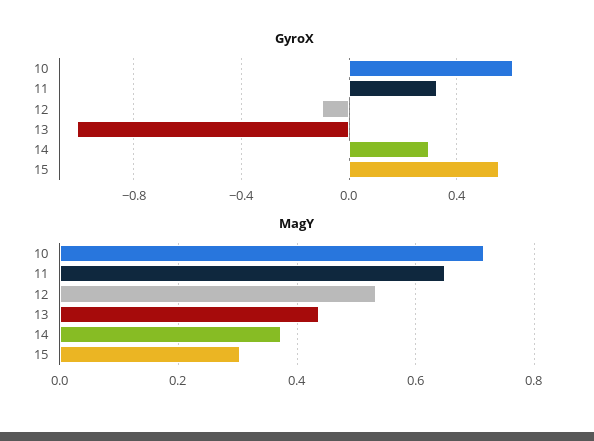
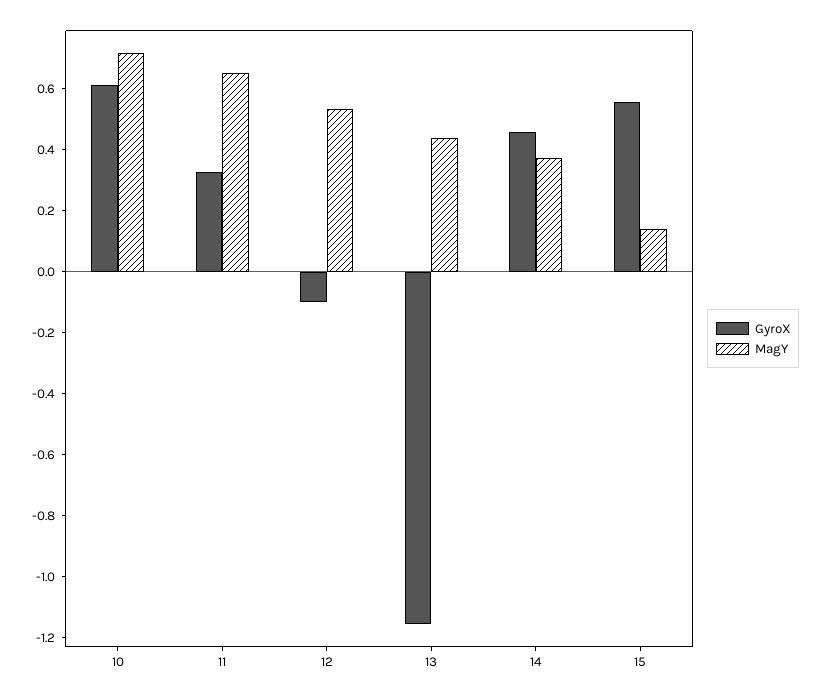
  {
    "GyroX": {
      "10": 0.6,
      "11": 0.35,
      "12": -0.1,
-     "13": -1,
+     "13": -1.15,
-     "14": 0.3,
+     "14": 0.45,
      "15": 0.55
    },
    "MagY": {
      "10": 0.72,
      "11": 0.64,
      "12": 0.54,
      "13": 0.44,
      "14": 0.38,
-     "15": 0.3
+     "15": 0.15
    }
  }

